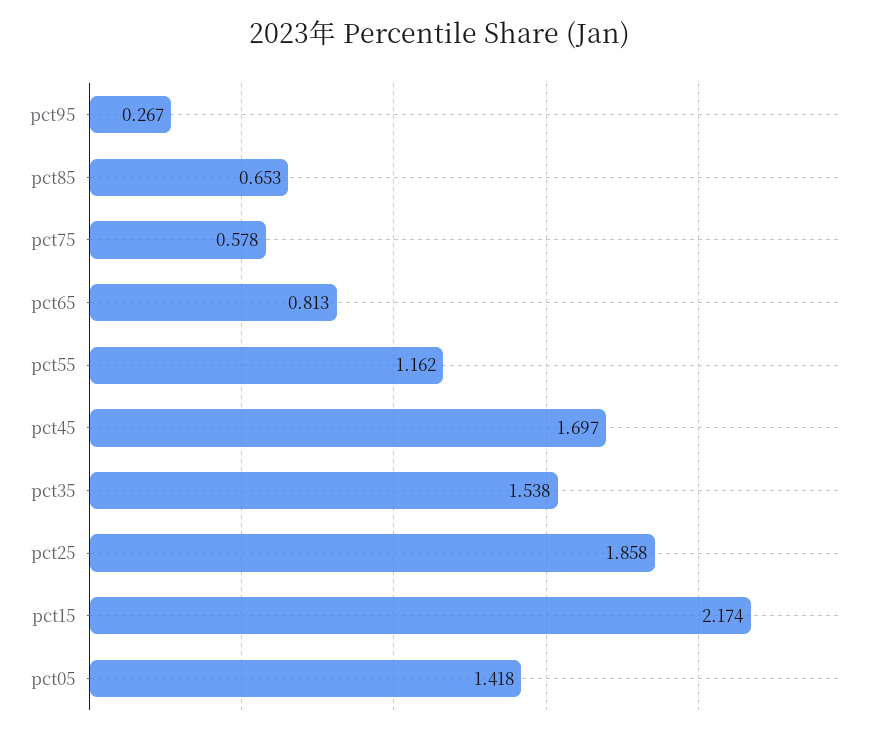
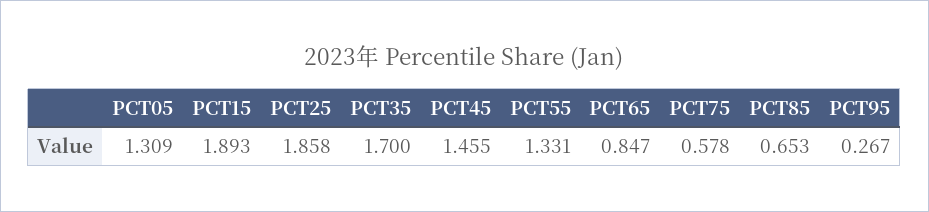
  {
    "pct95": 0.267,
    "pct85": 0.653,
    "pct75": 0.578,
-   "pct65": 0.813,
+   "pct65": 0.847,
-   "pct55": 1.162,
+   "pct55": 1.331,
-   "pct45": 1.697,
+   "pct45": 1.455,
-   "pct35": 1.538,
+   "pct35": 1.7,
    "pct25": 1.858,
-   "pct15": 2.174,
+   "pct15": 1.893,
-   "pct05": 1.418
+   "pct05": 1.309
  }

